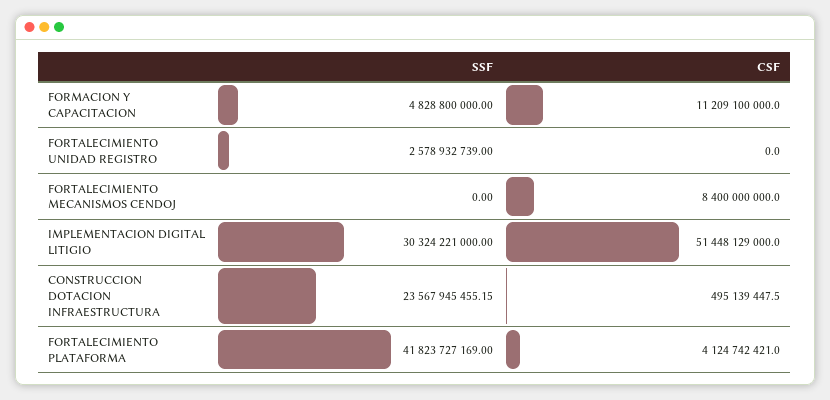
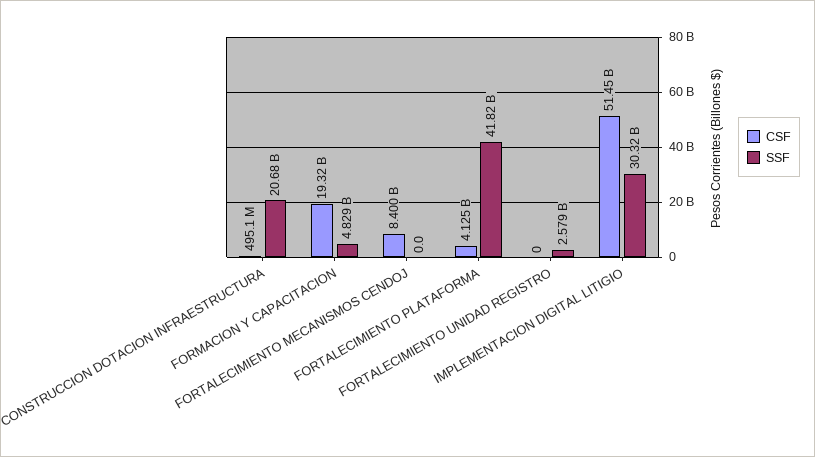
  {
    "SSF": {
      "FORMACION Y CAPACITACION": 4828800000,
      "FORTALECIMIENTO UNIDAD REGISTRO": 2578932739,
      "FORTALECIMIENTO MECANISMOS CENDOJ": 0,
      "IMPLEMENTACION DIGITAL LITIGIO": 30324221000,
-     "CONSTRUCCION DOTACION INFRAESTRUCTURA": 23567945455.15,
+     "CONSTRUCCION DOTACION INFRAESTRUCTURA": 20680000000,
      "FORTALECIMIENTO PLATAFORMA": 41823727169
    },
    "CSF": {
-     "FORMACION Y CAPACITACION": 11209100000,
+     "FORMACION Y CAPACITACION": 19320000000,
      "FORTALECIMIENTO UNIDAD REGISTRO": 0,
      "FORTALECIMIENTO MECANISMOS CENDOJ": 8400000000,
      "IMPLEMENTACION DIGITAL LITIGIO": 51448129000,
      "CONSTRUCCION DOTACION INFRAESTRUCTURA": 495139447.5,
      "FORTALECIMIENTO PLATAFORMA": 4124742421
    }
  }

